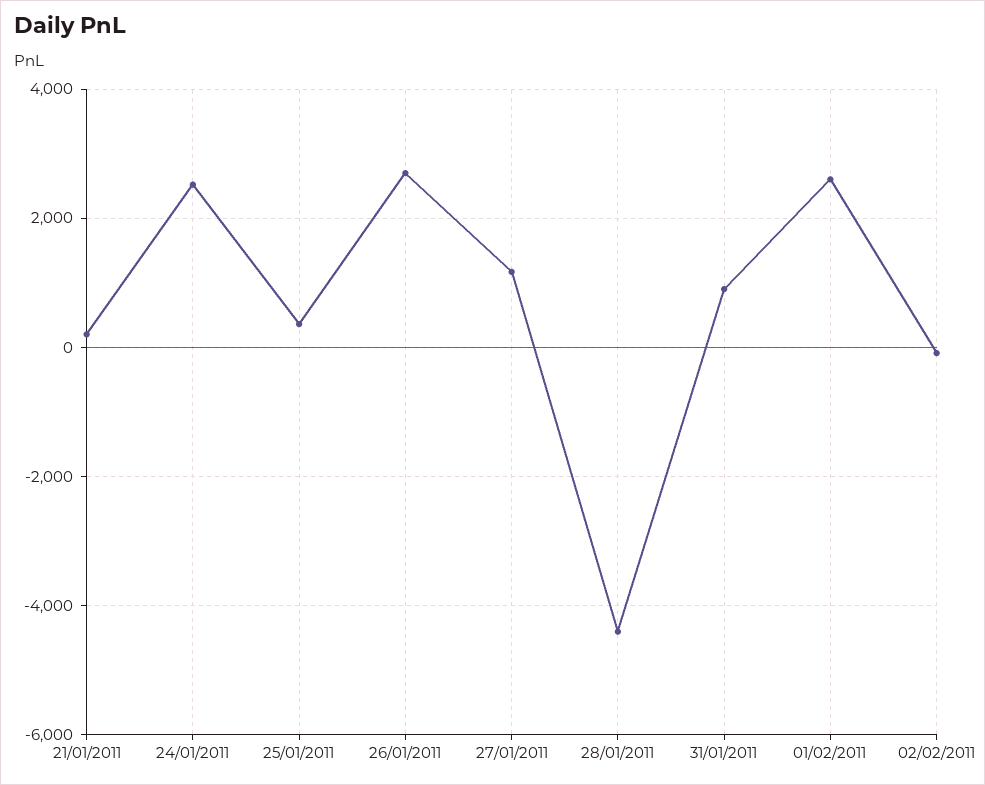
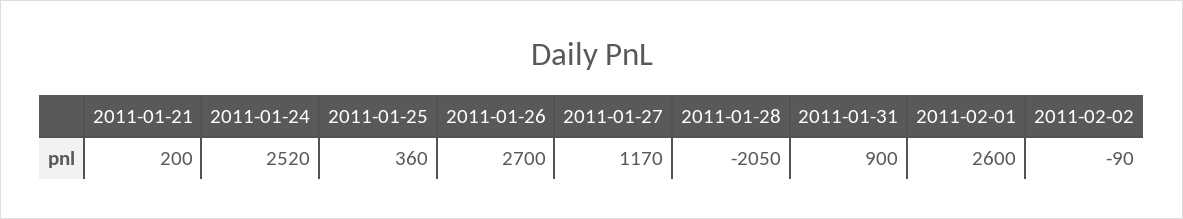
  {
    "21/01/2011": 200,
    "24/01/2011": 2520,
    "25/01/2011": 360,
    "26/01/2011": 2700,
    "27/01/2011": 1170,
-   "28/01/2011": -4400,
+   "28/01/2011": -2050,
    "31/01/2011": 900,
    "01/02/2011": 2600,
    "02/02/2011": -90
  }

